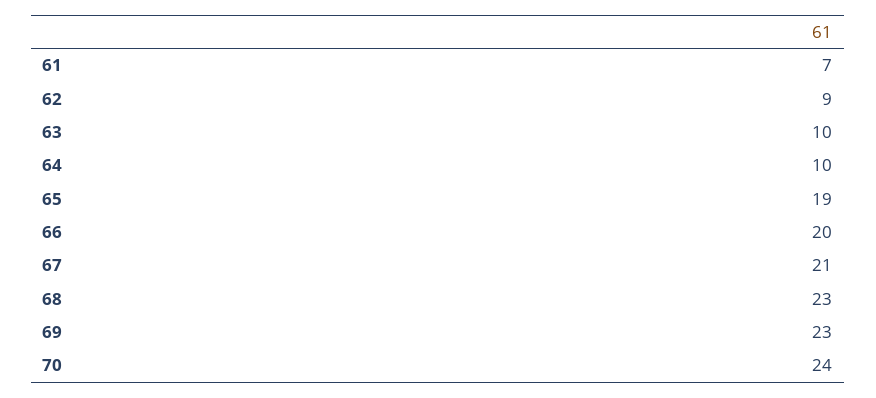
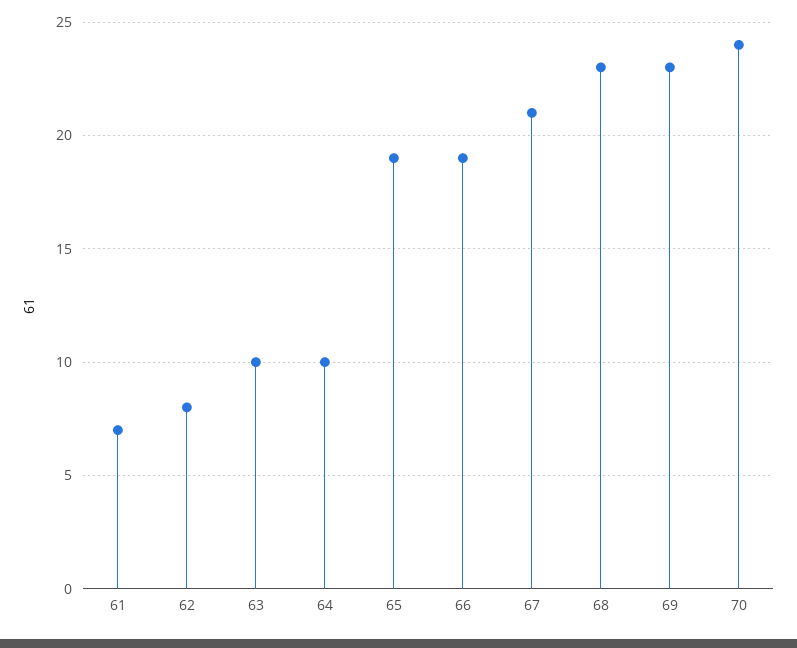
  {
    "61": 7,
-   "62": 9,
+   "62": 8,
    "63": 10,
    "64": 10,
    "65": 19,
-   "66": 20,
+   "66": 19,
    "67": 21,
    "68": 23,
    "69": 23,
    "70": 24
  }

